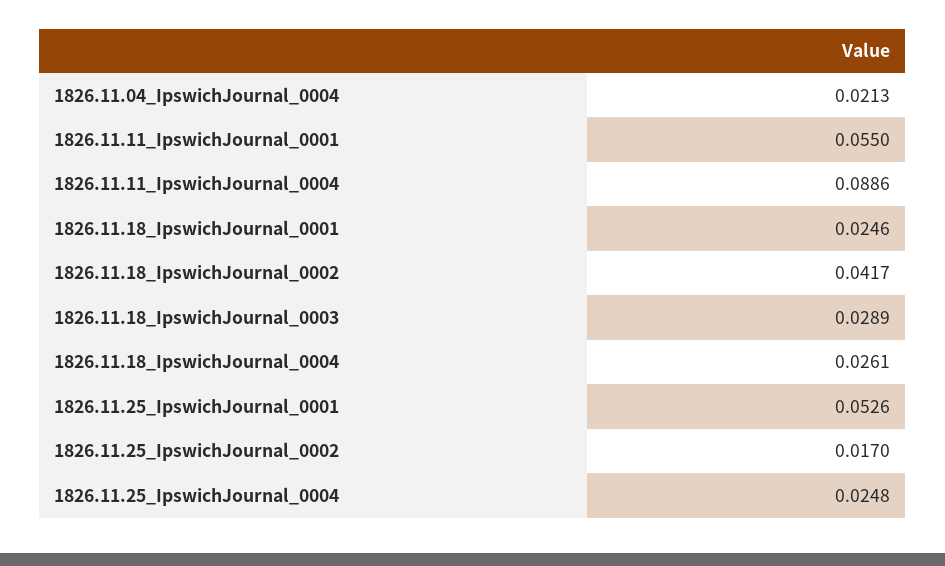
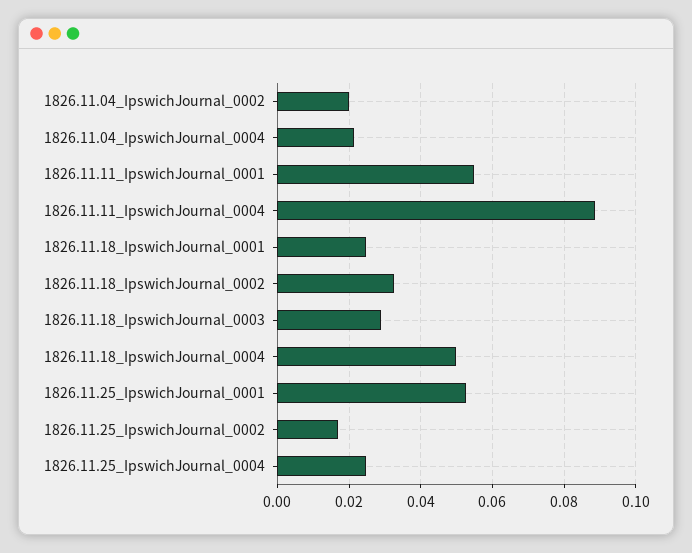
  {
    "1826.11.04_IpswichJournal_0004": 0.0213,
    "1826.11.11_IpswichJournal_0001": 0.055,
    "1826.11.11_IpswichJournal_0004": 0.0886,
    "1826.11.18_IpswichJournal_0001": 0.0246,
-   "1826.11.18_IpswichJournal_0002": 0.0417,
+   "1826.11.18_IpswichJournal_0002": 0.032,
    "1826.11.18_IpswichJournal_0003": 0.0289,
-   "1826.11.18_IpswichJournal_0004": 0.0261,
+   "1826.11.18_IpswichJournal_0004": 0.05,
    "1826.11.25_IpswichJournal_0001": 0.0526,
    "1826.11.25_IpswichJournal_0002": 0.017,
-   "1826.11.25_IpswichJournal_0004": 0.0248
+   "1826.11.25_IpswichJournal_0004": 0.0248,
+   "1826.11.04_IpswichJournal_0002": 0.02
  }

